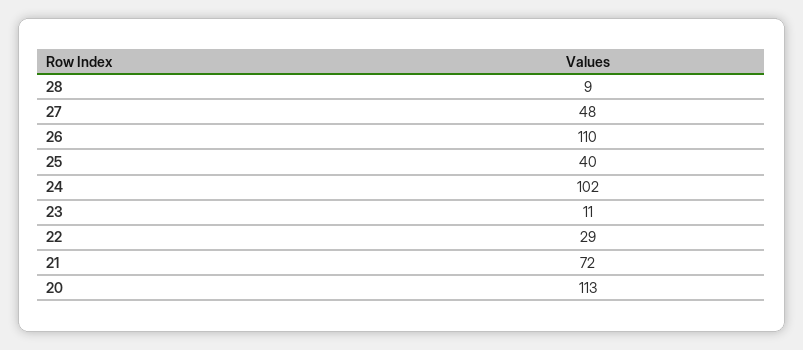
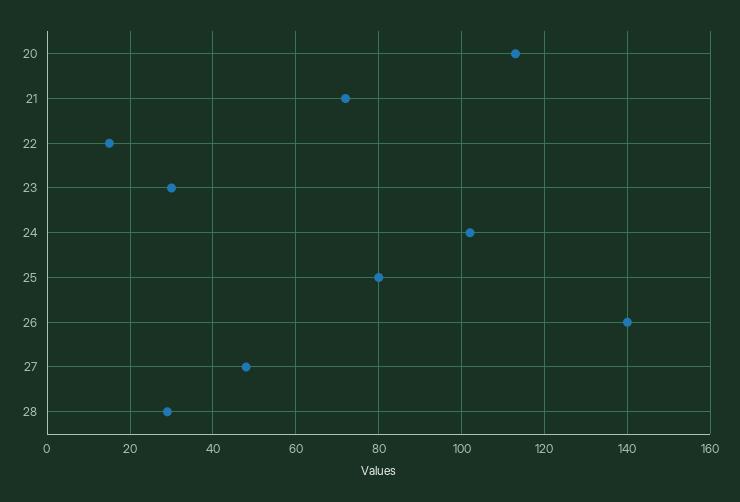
  {
-   "28": 9,
+   "28": 30,
    "27": 48,
-   "26": 110,
+   "26": 140,
-   "25": 40,
+   "25": 80,
    "24": 102,
-   "23": 11,
+   "23": 30,
-   "22": 29,
+   "22": 15,
    "21": 72,
    "20": 113
  }

